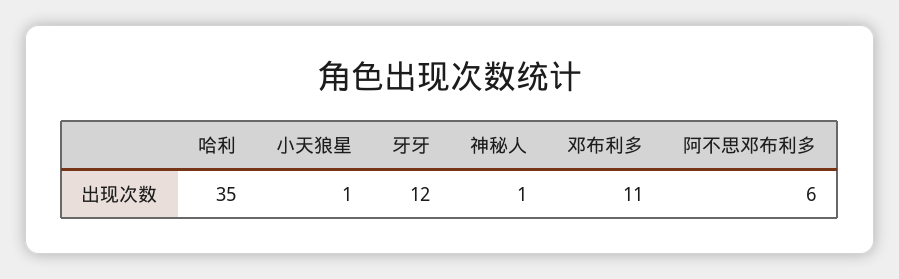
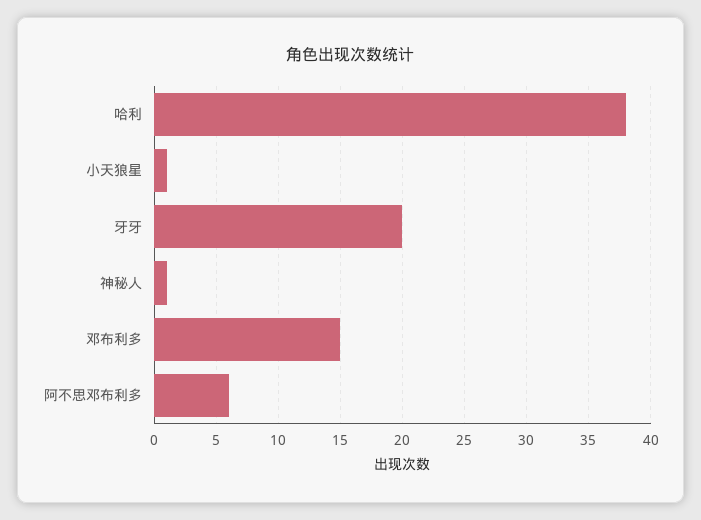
  {
-   "哈利": 35,
+   "哈利": 38,
    "小天狼星": 1,
-   "牙牙": 12,
+   "牙牙": 20,
    "神秘人": 1,
-   "邓布利多": 11,
+   "邓布利多": 15,
    "阿不思邓布利多": 6
  }

